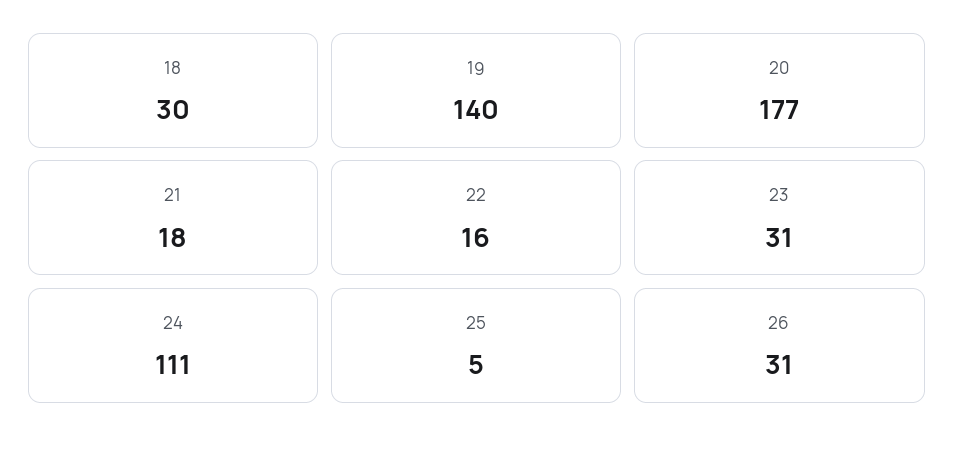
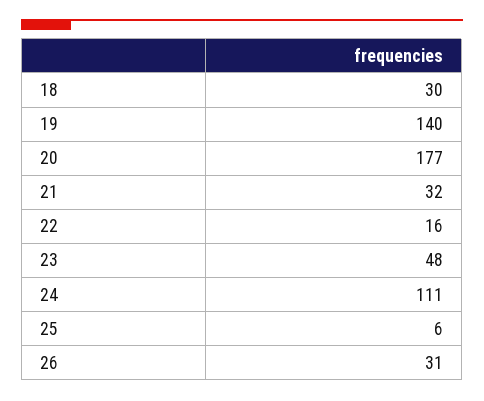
  {
    "18": 30,
    "19": 140,
    "20": 177,
-   "21": 18,
+   "21": 32,
    "22": 16,
-   "23": 31,
+   "23": 48,
    "24": 111,
-   "25": 5,
+   "25": 6,
    "26": 31
  }

